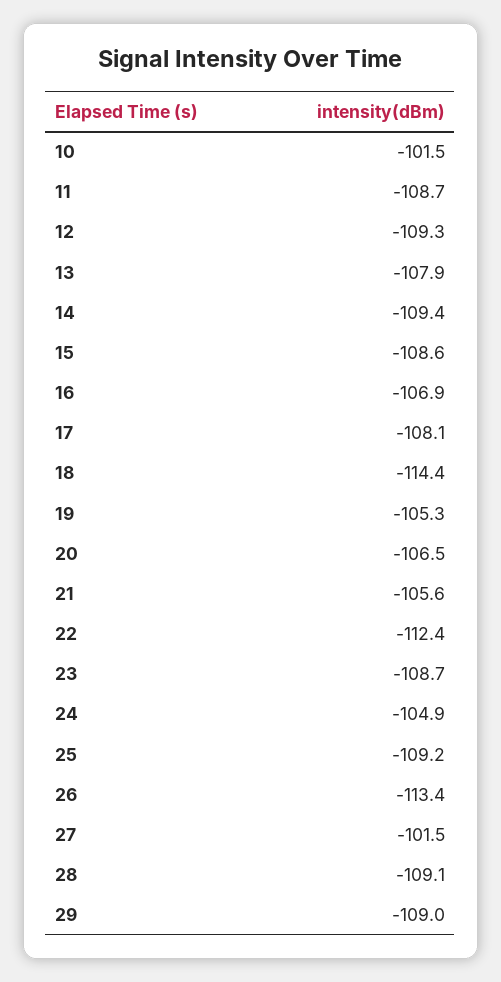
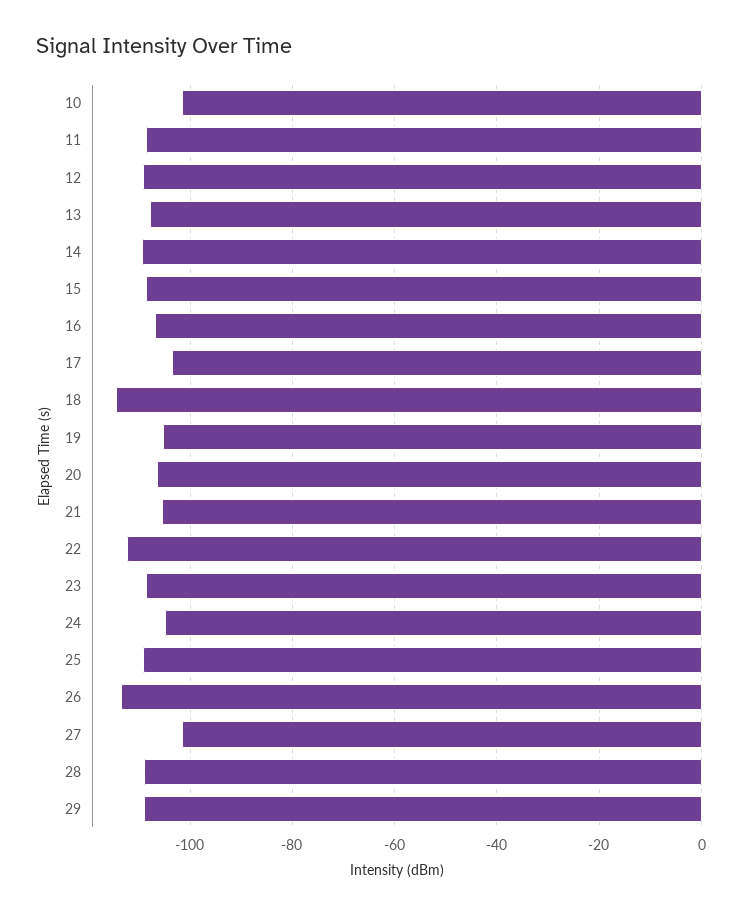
  {
    "10": -101.5,
    "11": -108.7,
    "12": -109.3,
    "13": -107.9,
    "14": -109.4,
    "15": -108.6,
    "16": -106.9,
-   "17": -108.1,
+   "17": -104,
    "18": -114.4,
    "19": -105.3,
    "20": -106.5,
    "21": -105.6,
    "22": -112.4,
    "23": -108.7,
    "24": -104.9,
    "25": -109.2,
    "26": -113.4,
    "27": -101.5,
    "28": -109.1,
    "29": -109
  }

